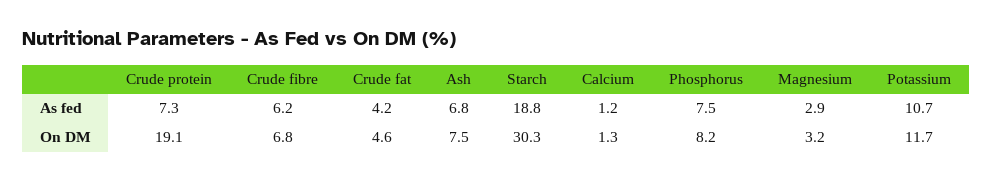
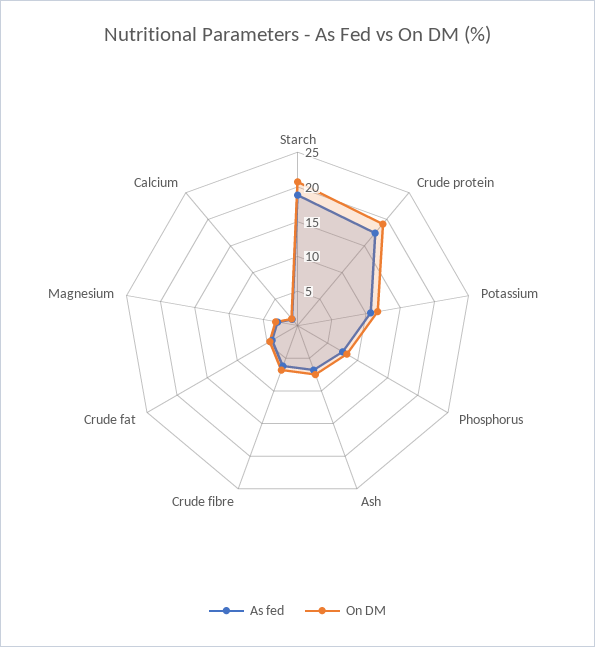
  {
    "As fed": {
-     "Crude protein": 7.3,
+     "Crude protein": 17.5,
      "Crude fibre": 6.2,
      "Crude fat": 4.2,
      "Ash": 6.8,
      "Starch": 18.8,
      "Calcium": 1.2,
      "Phosphorus": 7.5,
      "Magnesium": 2.9,
      "Potassium": 10.7
    },
    "On DM": {
      "Crude protein": 19.1,
      "Crude fibre": 6.8,
      "Crude fat": 4.6,
      "Ash": 7.5,
-     "Starch": 30.3,
+     "Starch": 20,
      "Calcium": 1.3,
      "Phosphorus": 8.2,
      "Magnesium": 3.2,
      "Potassium": 11.7
    }
  }

